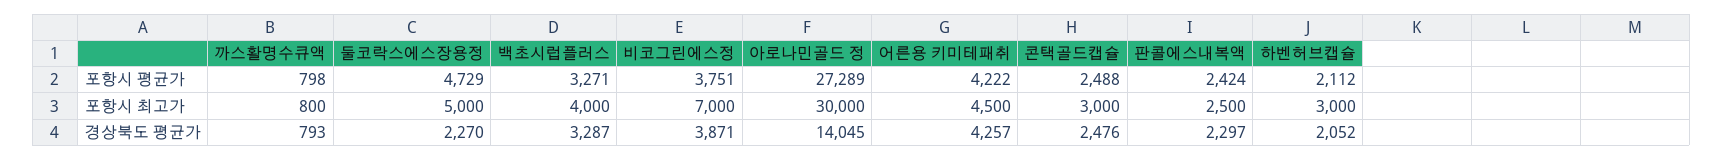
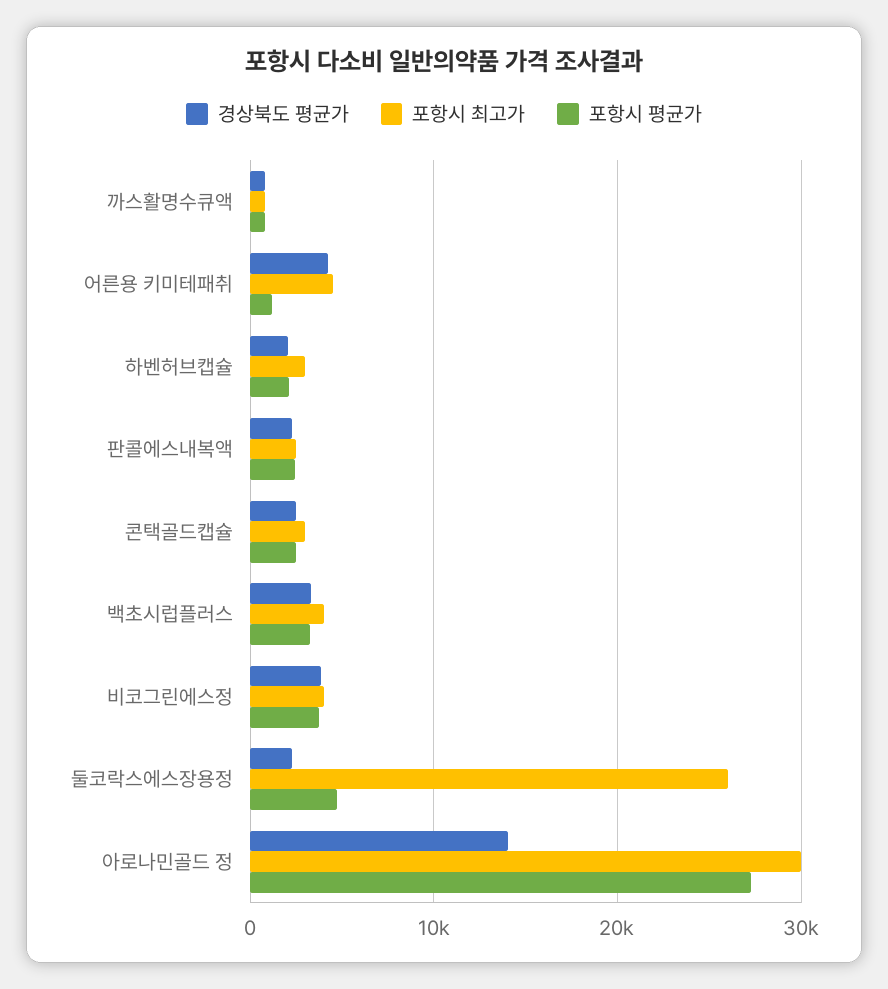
  {
    "포항시 평균가": {
      "까스활명수큐액": 798,
      "둘코락스에스장용정": 4729,
      "백초시럽플러스": 3271,
      "비코그린에스정": 3751,
      "아로나민골드 정": 27289,
-     "어른용 키미테패취": 4222,
+     "어른용 키미테패취": 1000,
      "콘택골드캡슐": 2488,
      "판콜에스내복액": 2424,
      "하벤허브캡슐": 2112
    },
    "포항시 최고가": {
      "까스활명수큐액": 800,
-     "둘코락스에스장용정": 5000,
+     "둘코락스에스장용정": 26000,
      "백초시럽플러스": 4000,
-     "비코그린에스정": 7000,
+     "비코그린에스정": 4000,
      "아로나민골드 정": 30000,
      "어른용 키미테패취": 4500,
      "콘택골드캡슐": 3000,
      "판콜에스내복액": 2500,
      "하벤허브캡슐": 3000
    },
    "경상북도 평균가": {
      "까스활명수큐액": 793,
      "둘코락스에스장용정": 2270,
      "백초시럽플러스": 3287,
      "비코그린에스정": 3871,
      "아로나민골드 정": 14045,
      "어른용 키미테패취": 4257,
      "콘택골드캡슐": 2476,
      "판콜에스내복액": 2297,
      "하벤허브캡슐": 2052
    }
  }

